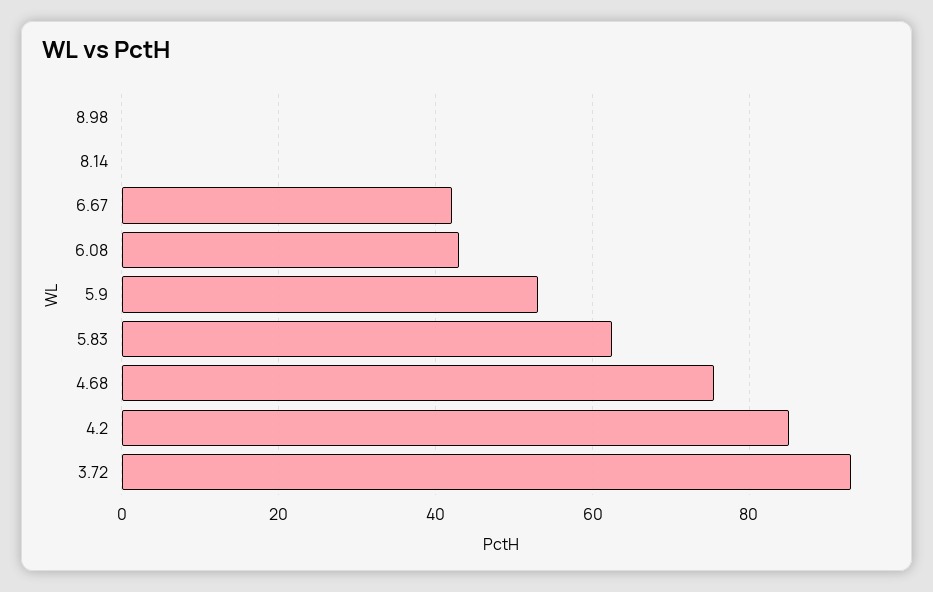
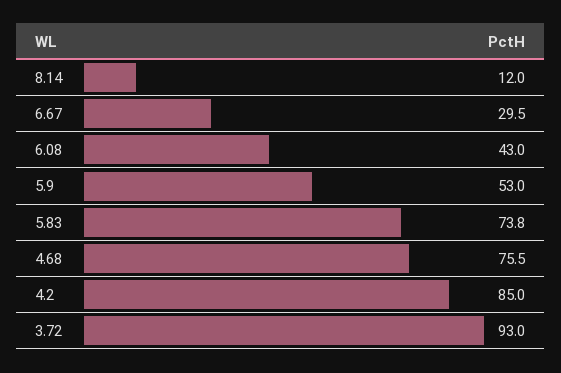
  {
-   "8.98": 0,
-   "8.14": 0,
+   "8.14": 12,
-   "6.67": 42,
+   "6.67": 29.5,
    "6.08": 43,
    "5.9": 53,
-   "5.83": 62,
+   "5.83": 73.8,
    "4.68": 75.5,
    "4.2": 85,
    "3.72": 93
  }

